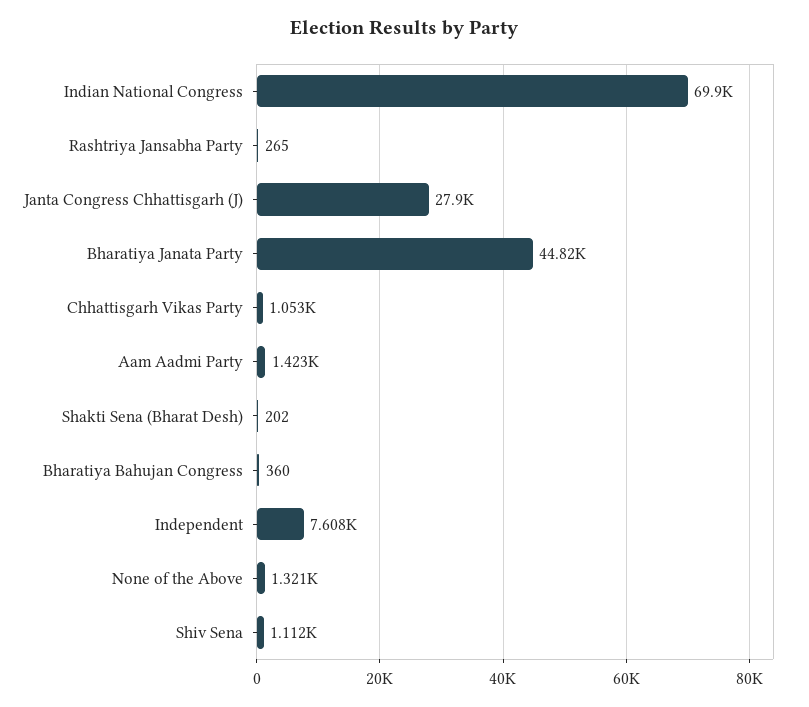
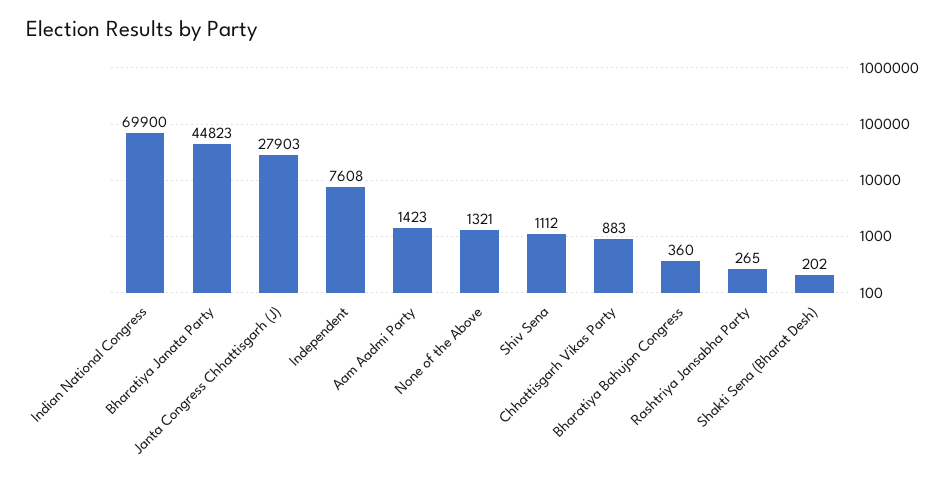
  {
    "Indian National Congress": 69900,
    "Rashtriya Jansabha Party": 265,
    "Janta Congress Chhattisgarh (J)": 27903,
    "Bharatiya Janata Party": 44823,
-   "Chhattisgarh Vikas Party": 1053,
+   "Chhattisgarh Vikas Party": 883,
    "Aam Aadmi Party": 1423,
    "Shakti Sena (Bharat Desh)": 202,
    "Bharatiya Bahujan Congress": 360,
    "Independent": 7608,
    "None of the Above": 1321,
    "Shiv Sena": 1112
  }

